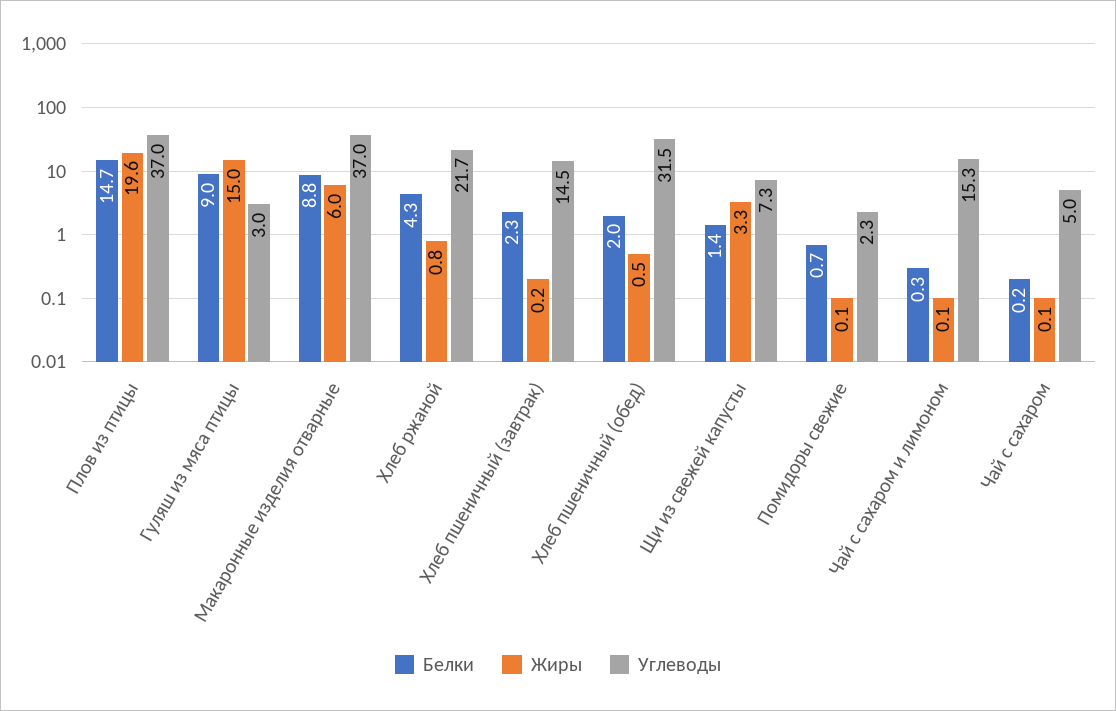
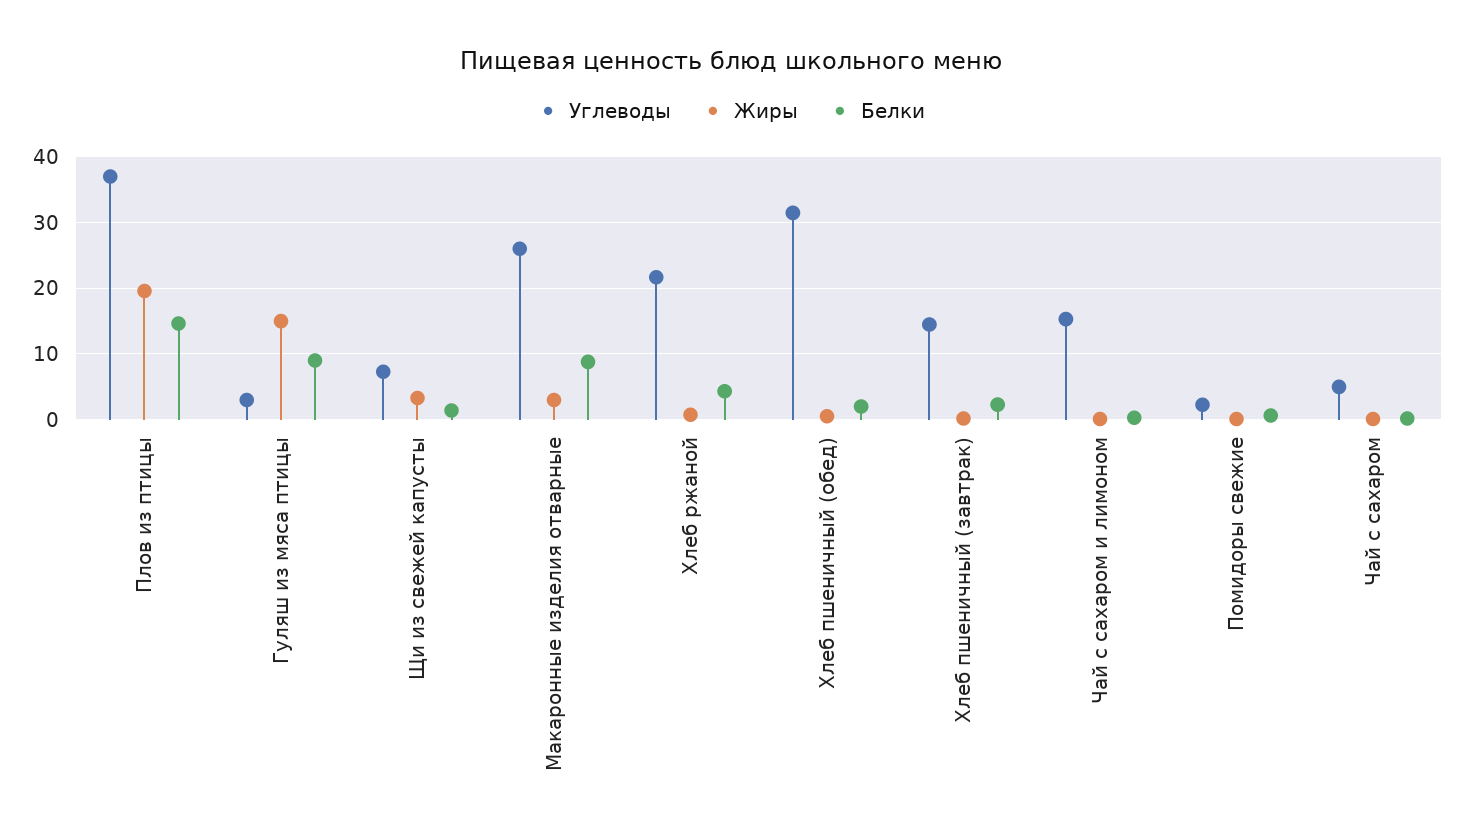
  {
    "Белки": {
      "Плов из птицы": 14.7,
      "Гуляш из мяса птицы": 9,
      "Макаронные изделия отварные": 8.8,
      "Хлеб ржаной": 4.3,
      "Хлеб пшеничный (завтрак)": 2.3,
      "Хлеб пшеничный (обед)": 2,
      "Щи из свежей капусты": 1.4,
      "Помидоры свежие": 0.7,
      "Чай с сахаром и лимоном": 0.3,
      "Чай с сахаром": 0.2
    },
    "Жиры": {
      "Плов из птицы": 19.6,
      "Гуляш из мяса птицы": 15,
-     "Макаронные изделия отварные": 6,
+     "Макаронные изделия отварные": 3,
      "Хлеб ржаной": 0.8,
      "Хлеб пшеничный (завтрак)": 0.2,
      "Хлеб пшеничный (обед)": 0.5,
      "Щи из свежей капусты": 3.3,
      "Помидоры свежие": 0.1,
      "Чай с сахаром и лимоном": 0.1,
      "Чай с сахаром": 0.1
    },
    "Углеводы": {
      "Плов из птицы": 37,
      "Гуляш из мяса птицы": 3,
-     "Макаронные изделия отварные": 37,
+     "Макаронные изделия отварные": 26,
      "Хлеб ржаной": 21.7,
      "Хлеб пшеничный (завтрак)": 14.5,
      "Хлеб пшеничный (обед)": 31.5,
      "Щи из свежей капусты": 7.3,
      "Помидоры свежие": 2.3,
      "Чай с сахаром и лимоном": 15.3,
      "Чай с сахаром": 5
    }
  }

